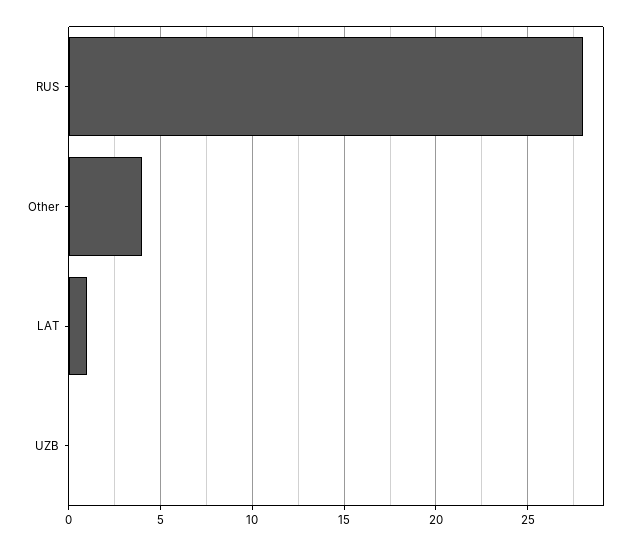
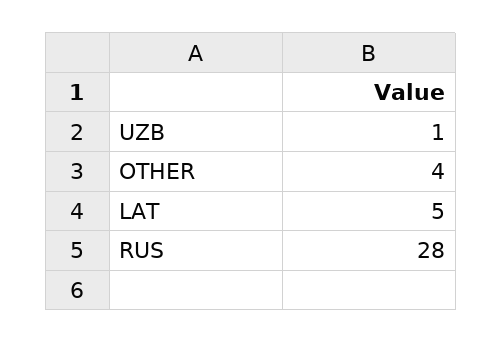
  {
    "RUS": 28,
    "Other": 4,
-   "LAT": 1,
+   "LAT": 5,
-   "UZB": 0
+   "UZB": 1
  }

